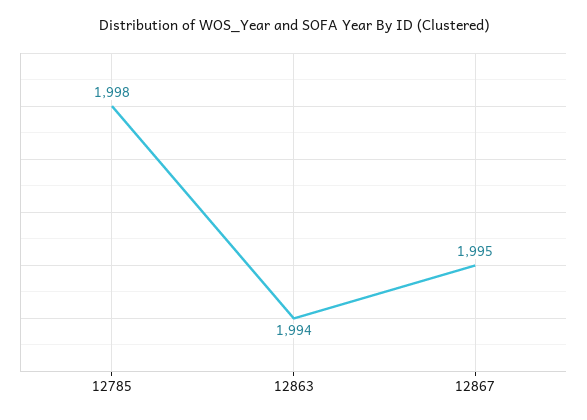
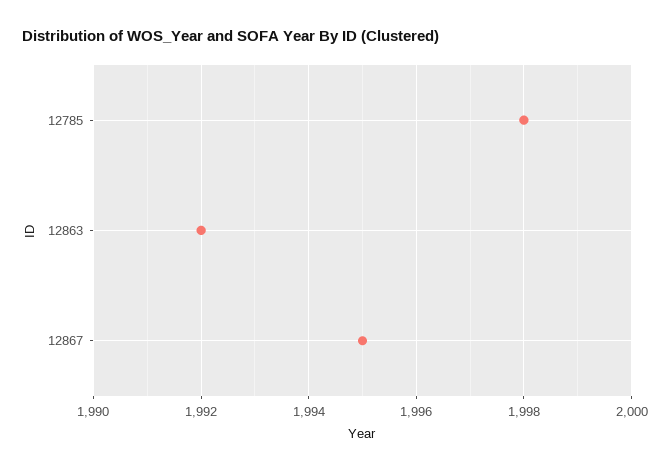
  {
    "12785": 1998,
-   "12863": 1994,
+   "12863": 1992,
    "12867": 1995
  }

